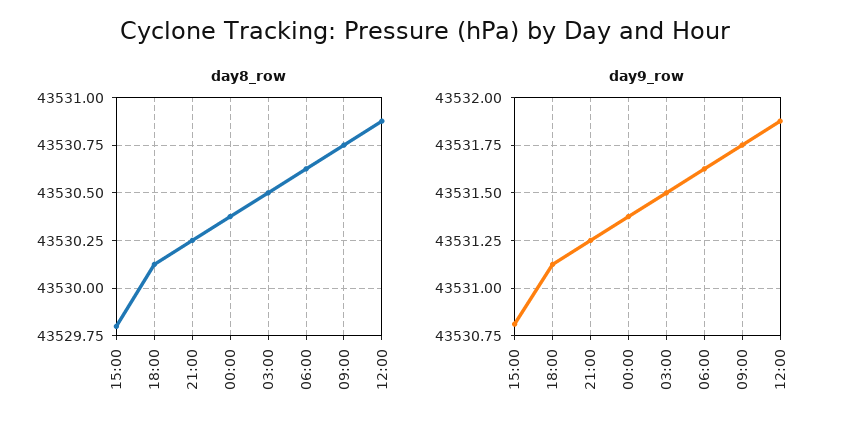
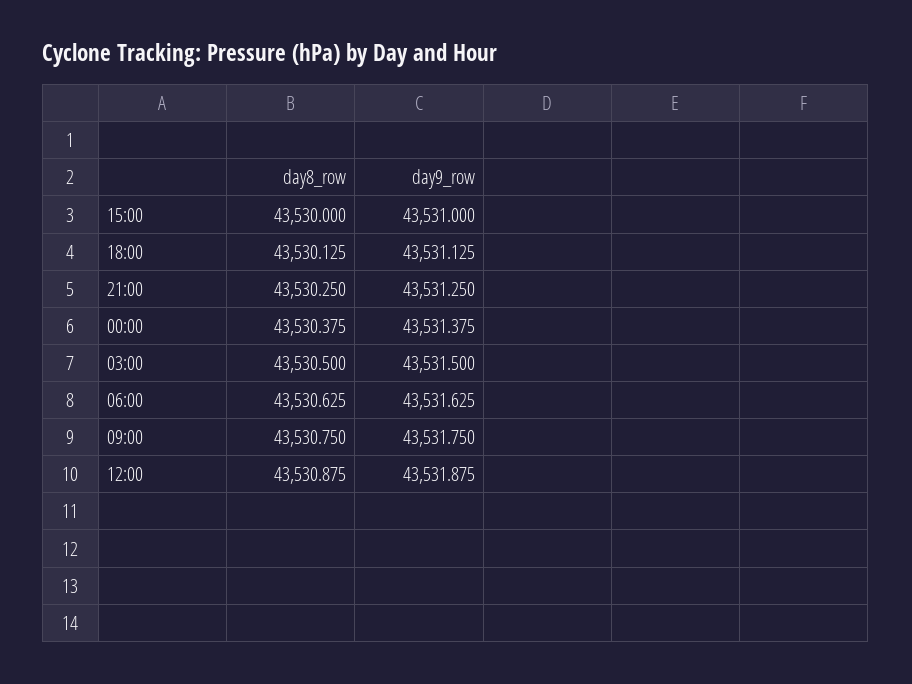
  {
    "day8_row": {
-     "15:00": 43529.8,
+     "15:00": 43530,
      "18:00": 43530.125,
      "21:00": 43530.25,
      "00:00": 43530.375,
      "03:00": 43530.5,
      "06:00": 43530.625,
      "09:00": 43530.75,
      "12:00": 43530.875
    },
    "day9_row": {
-     "15:00": 43530.8,
+     "15:00": 43531,
      "18:00": 43531.125,
      "21:00": 43531.25,
      "00:00": 43531.375,
      "03:00": 43531.5,
      "06:00": 43531.625,
      "09:00": 43531.75,
      "12:00": 43531.875
    }
  }

